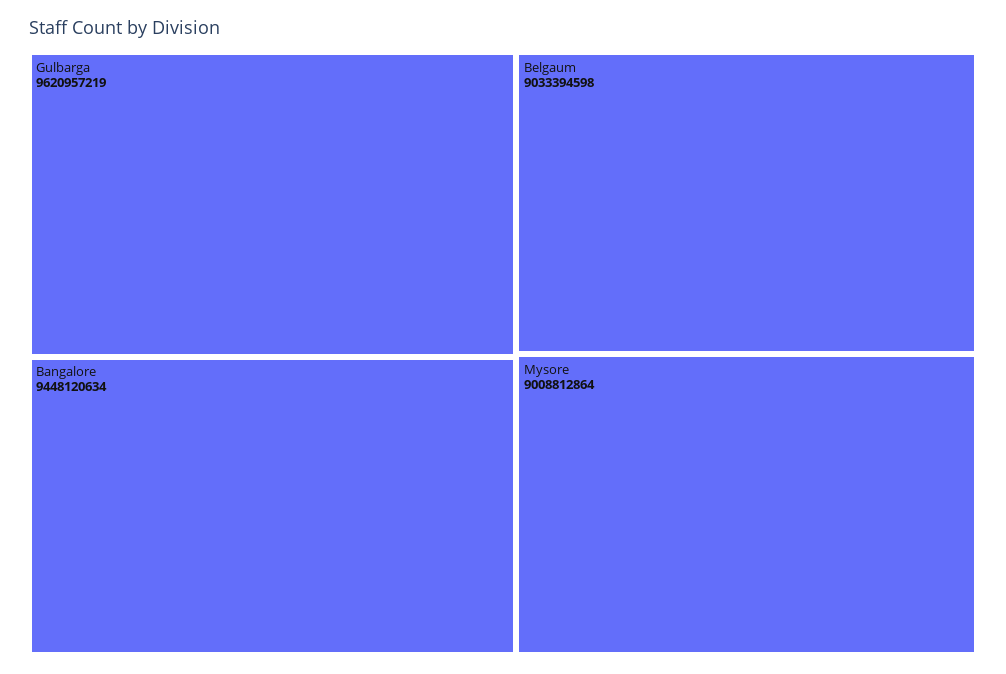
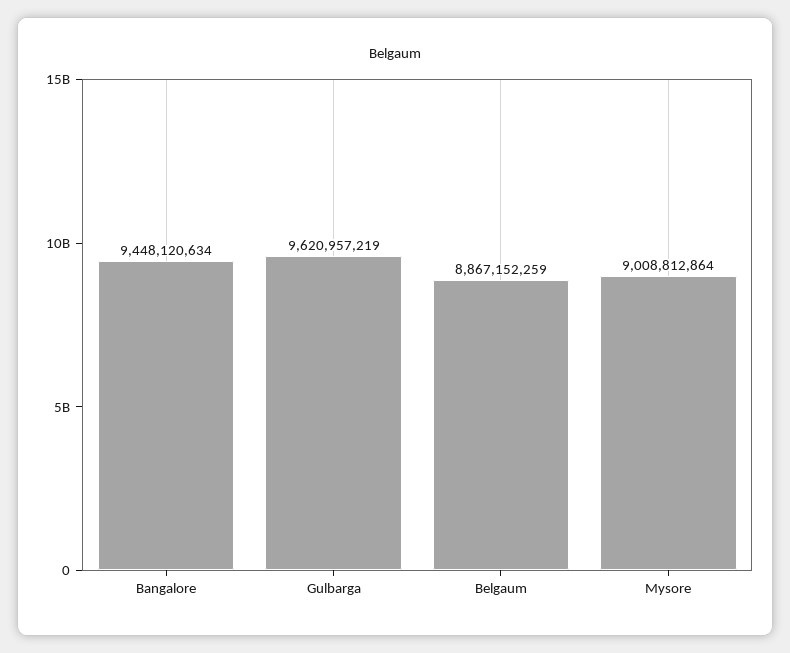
  {
    "Gulbarga": 9620957219,
    "Bangalore": 9448120634,
-   "Belgaum": 9033394598,
+   "Belgaum": 8867152259,
    "Mysore": 9008812864
  }

